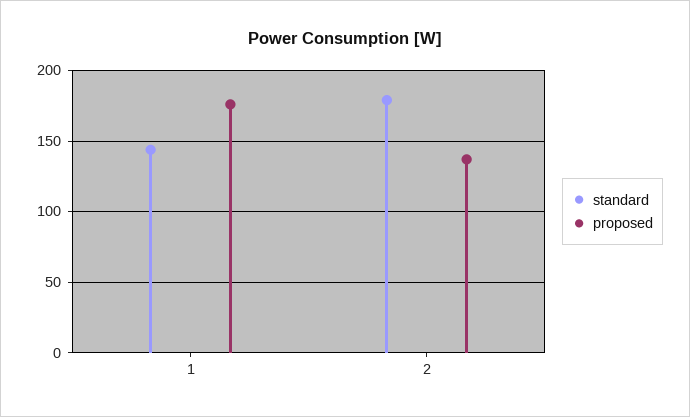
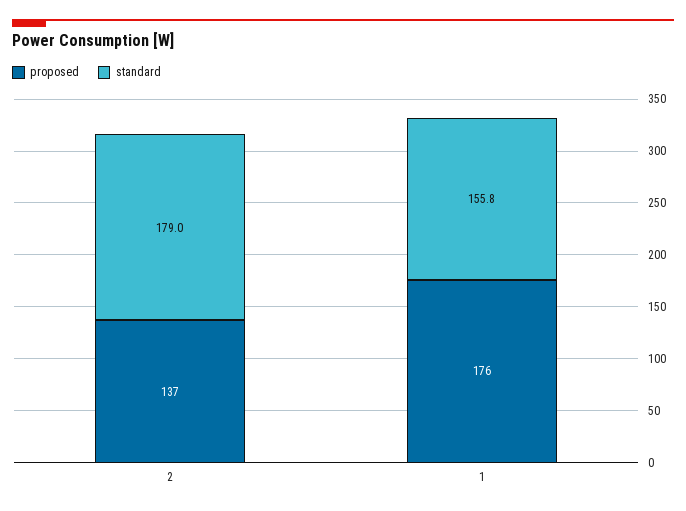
  {
    "standard": {
-     "1": 145,
+     "1": 155.8,
      "2": 179
    },
    "proposed": {
      "1": 176,
      "2": 137
    }
  }

